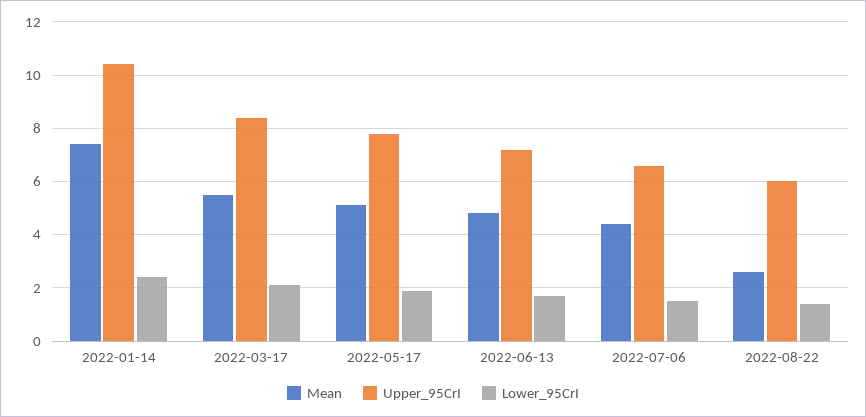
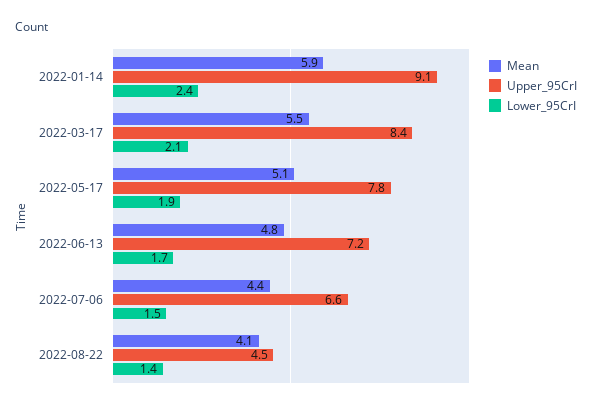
  {
    "Mean": {
-     "2022-01-14": 7.5,
+     "2022-01-14": 5.9,
      "2022-03-17": 5.5,
      "2022-05-17": 5.1,
      "2022-06-13": 4.8,
      "2022-07-06": 4.4,
-     "2022-08-22": 2.5
+     "2022-08-22": 4.1
    },
    "Upper_95CrI": {
-     "2022-01-14": 10.5,
+     "2022-01-14": 9.1,
      "2022-03-17": 8.4,
      "2022-05-17": 7.8,
      "2022-06-13": 7.2,
      "2022-07-06": 6.6,
-     "2022-08-22": 6
+     "2022-08-22": 4.5
    },
    "Lower_95CrI": {
      "2022-01-14": 2.4,
      "2022-03-17": 2.1,
      "2022-05-17": 1.9,
      "2022-06-13": 1.7,
      "2022-07-06": 1.5,
      "2022-08-22": 1.4
    }
  }

